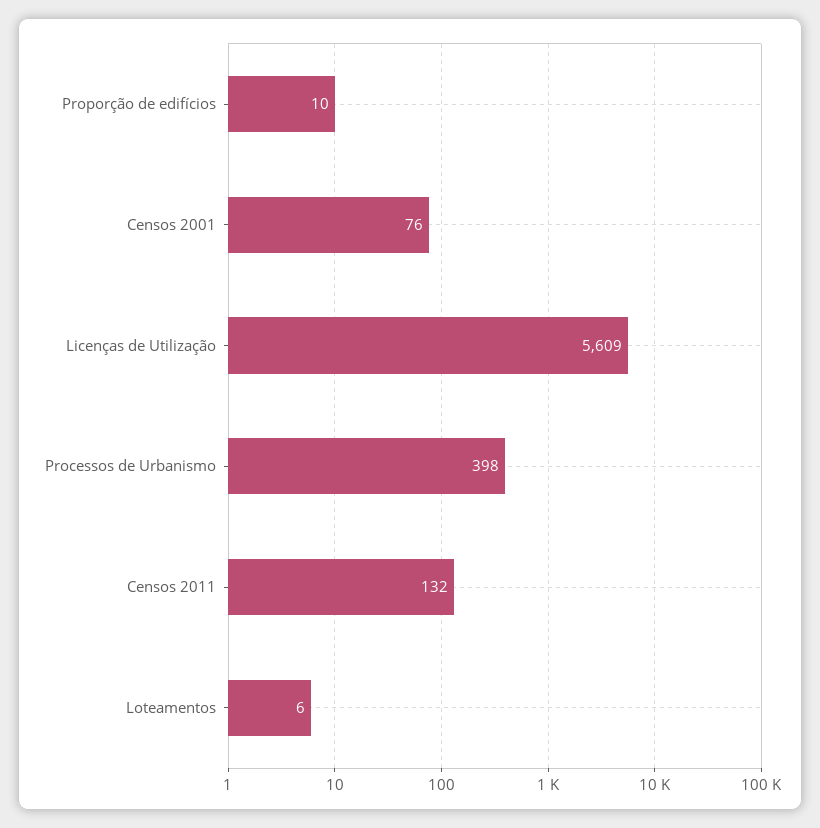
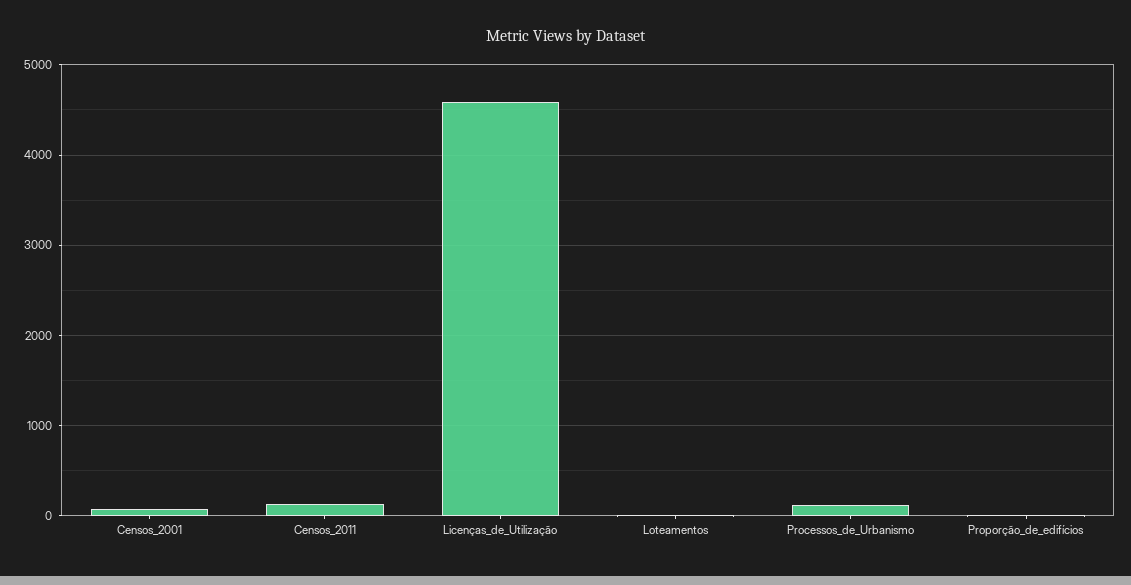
  {
    "Proporção de edifícios": 10,
    "Censos 2001": 76,
-   "Licenças de Utilização": 5609,
+   "Licenças de Utilização": 4600,
-   "Processos de Urbanismo": 398,
+   "Processos de Urbanismo": 100,
    "Censos 2011": 132,
    "Loteamentos": 6
  }

